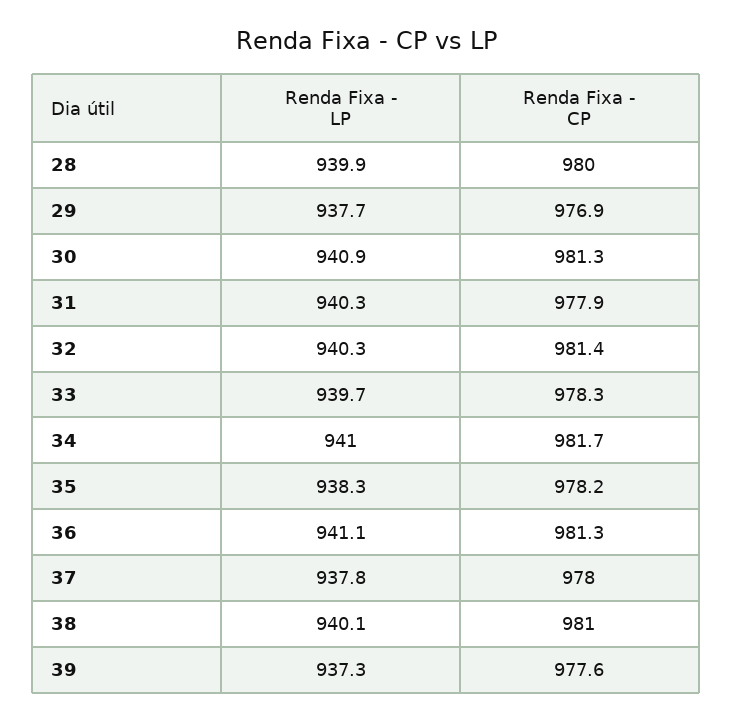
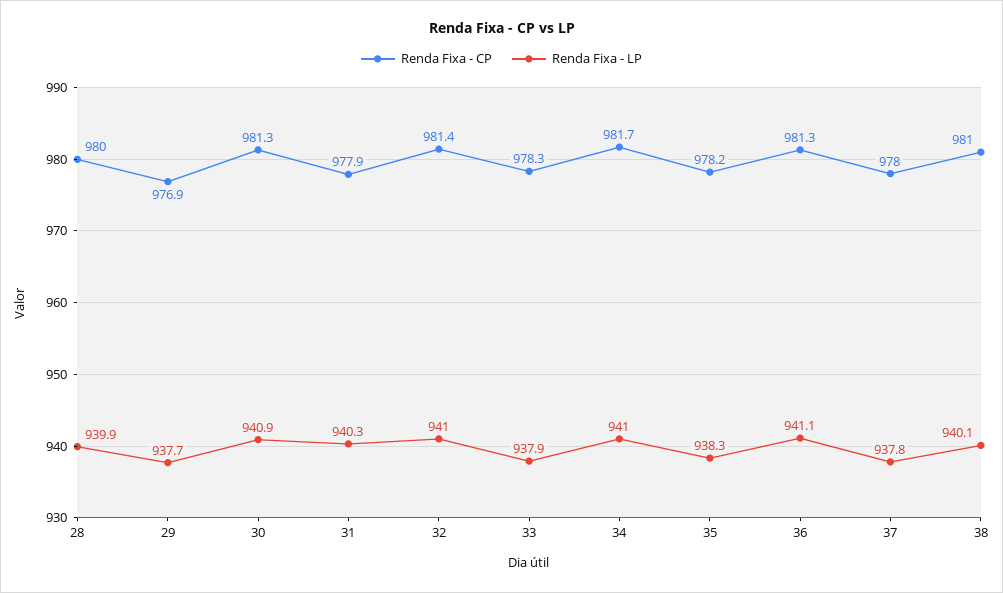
  {
    "Renda Fixa - LP": {
      "28": 939.9,
      "29": 937.7,
      "30": 940.9,
      "31": 940.3,
-     "32": 940.3,
+     "32": 941,
-     "33": 939.7,
+     "33": 937.9,
      "34": 941,
      "35": 938.3,
      "36": 941.1,
      "37": 937.8,
-     "38": 940.1,
+     "38": 940.1
-     "39": 937.3
    },
    "Renda Fixa - CP": {
      "28": 980,
      "29": 976.9,
      "30": 981.3,
      "31": 977.9,
      "32": 981.4,
      "33": 978.3,
      "34": 981.7,
      "35": 978.2,
      "36": 981.3,
      "37": 978,
-     "38": 981,
+     "38": 981
-     "39": 977.6
    }
  }

